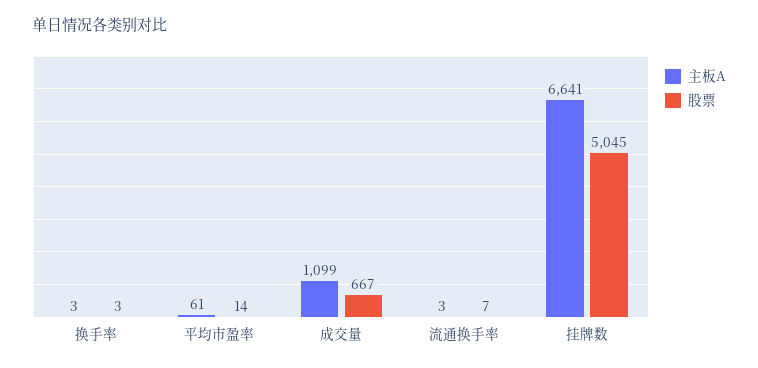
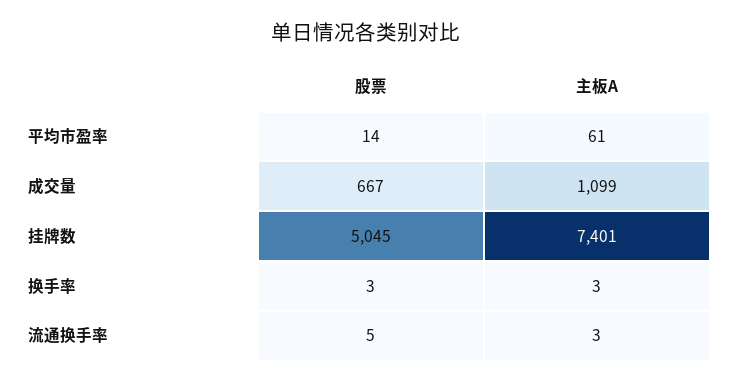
  {
    "主板A": {
      "换手率": 3,
      "平均市盈率": 61,
      "成交量": 1099,
      "流通换手率": 3,
-     "挂牌数": 6641
+     "挂牌数": 7401
    },
    "股票": {
      "换手率": 3,
      "平均市盈率": 14,
      "成交量": 667,
-     "流通换手率": 7,
+     "流通换手率": 5,
      "挂牌数": 5045
    }
  }

